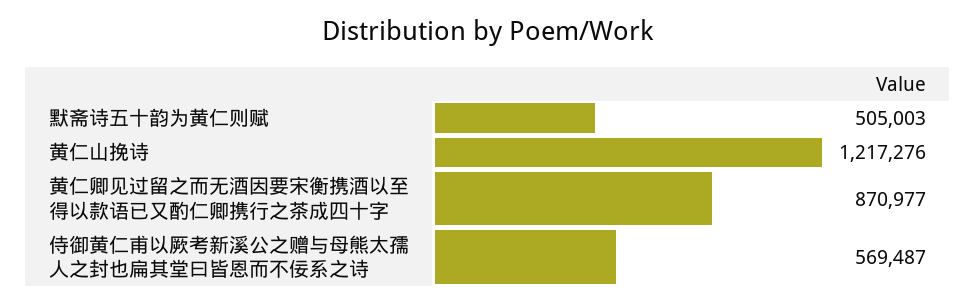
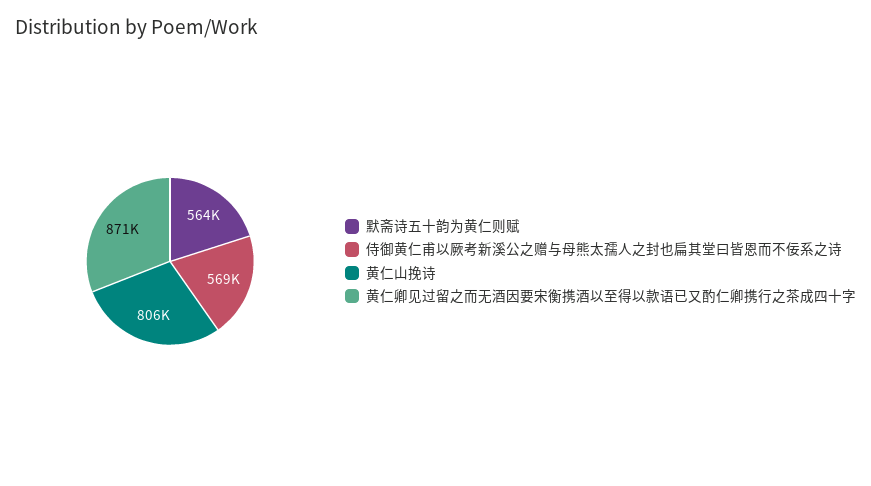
  {
-   "默斋诗五十韵为黄仁则赋": 505003,
+   "默斋诗五十韵为黄仁则赋": 564000,
-   "黄仁山挽诗": 1217276,
+   "黄仁山挽诗": 806000,
    "黄仁卿见过留之而无酒因要宋衡携酒以至得以款语已又酌仁卿携行之茶成四十字": 870977,
    "侍御黄仁甫以厥考新溪公之赠与母熊太孺人之封也扁其堂曰皆恩而不佞系之诗": 569487
  }

